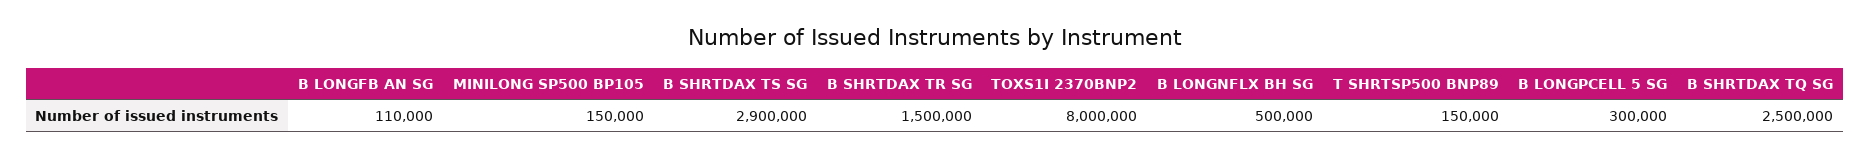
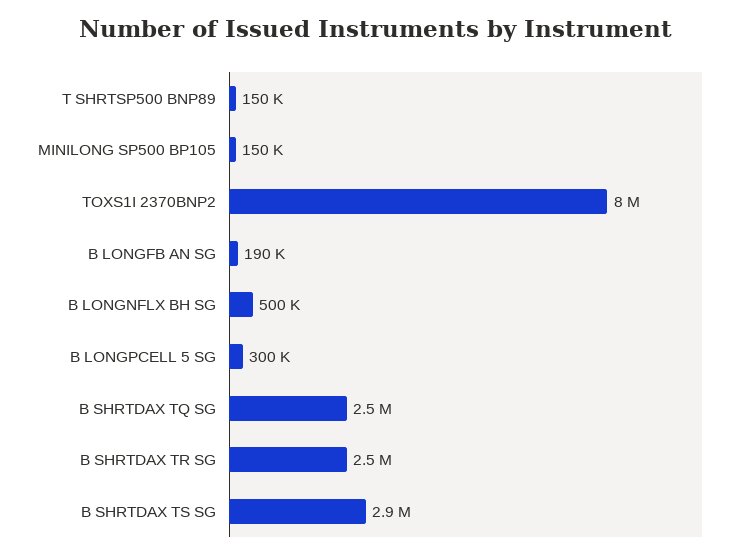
  {
-   "B LONGFB AN SG": 110000,
+   "B LONGFB AN SG": 190000,
    "MINILONG SP500 BP105": 150000,
    "B SHRTDAX TS SG": 2900000,
-   "B SHRTDAX TR SG": 1500000,
+   "B SHRTDAX TR SG": 2500000,
    "TOXS1I 2370BNP2": 8000000,
    "B LONGNFLX BH SG": 500000,
    "T SHRTSP500 BNP89": 150000,
    "B LONGPCELL 5 SG": 300000,
    "B SHRTDAX TQ SG": 2500000
  }

